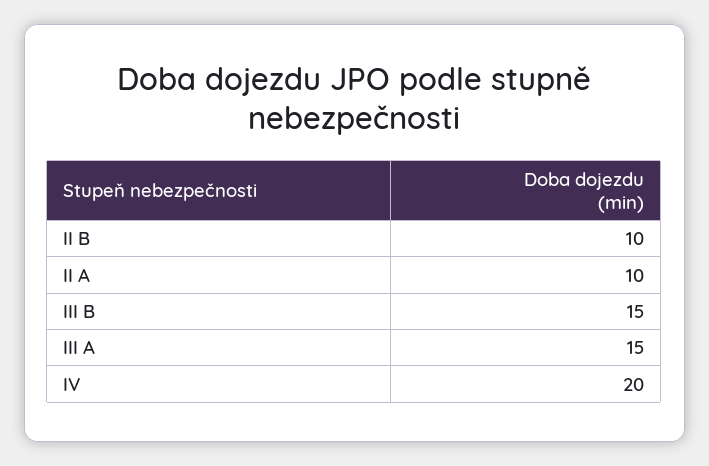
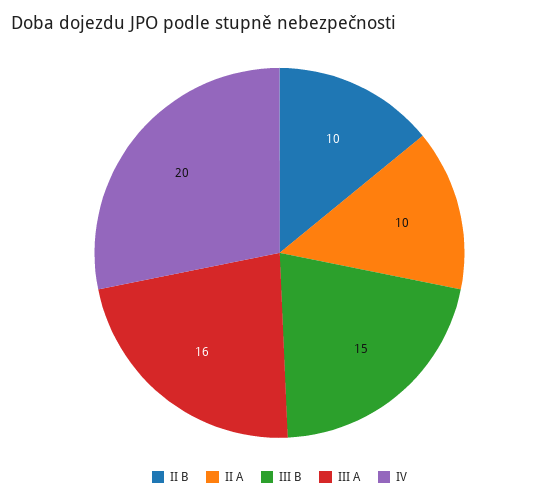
  {
    "II B": 10,
    "II A": 10,
    "III B": 15,
-   "III A": 15,
+   "III A": 16,
    "IV": 20
  }

